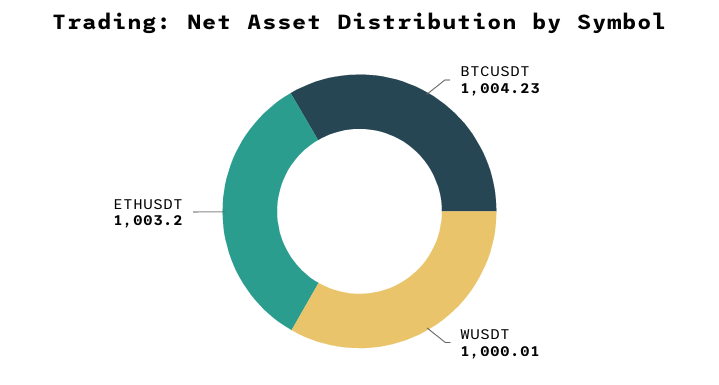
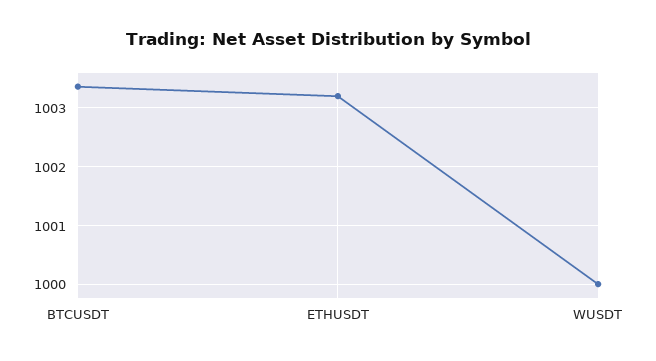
  {
-   "BTCUSDT": 1004.23,
+   "BTCUSDT": 1003.4,
    "WUSDT": 1000.01,
    "ETHUSDT": 1003.2
  }

